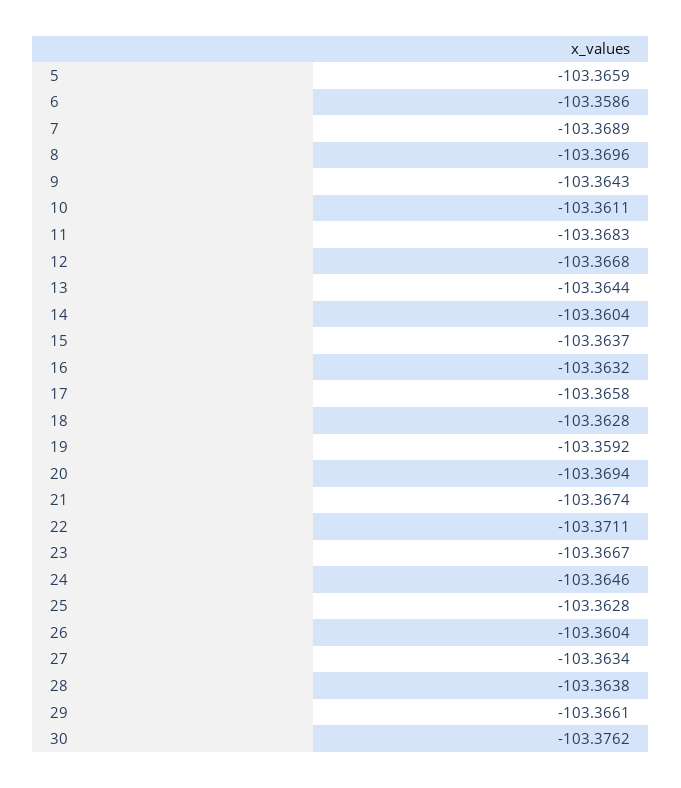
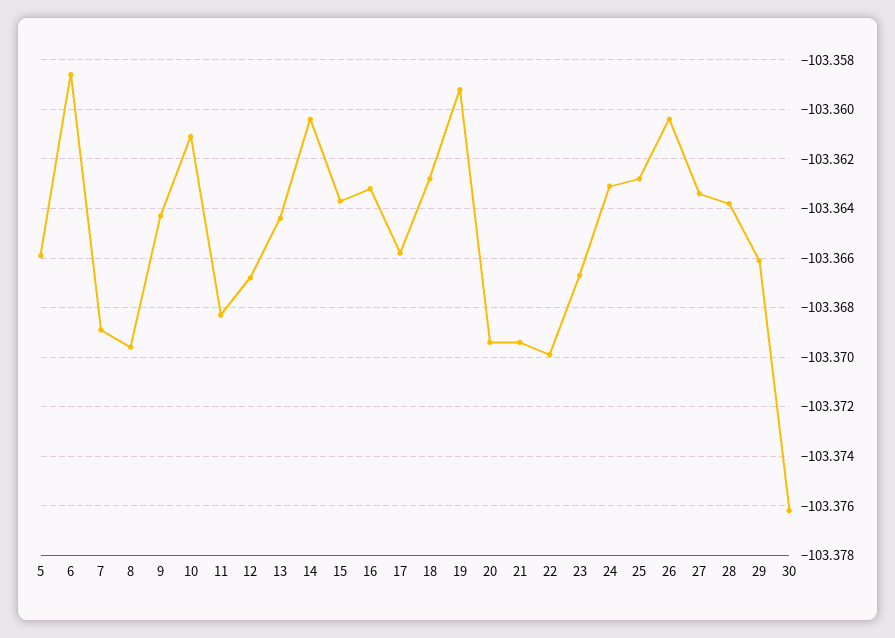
  {
    "5": -103.3659,
    "6": -103.3586,
    "7": -103.3689,
    "8": -103.3696,
    "9": -103.3643,
    "10": -103.3611,
    "11": -103.3683,
    "12": -103.3668,
    "13": -103.3644,
    "14": -103.3604,
    "15": -103.3637,
    "16": -103.3632,
    "17": -103.3658,
    "18": -103.3628,
    "19": -103.3592,
    "20": -103.3694,
-   "21": -103.3674,
+   "21": -103.3695,
-   "22": -103.3711,
+   "22": -103.37,
    "23": -103.3667,
-   "24": -103.3646,
+   "24": -103.363,
    "25": -103.3628,
    "26": -103.3604,
    "27": -103.3634,
    "28": -103.3638,
    "29": -103.3661,
    "30": -103.3762
  }

